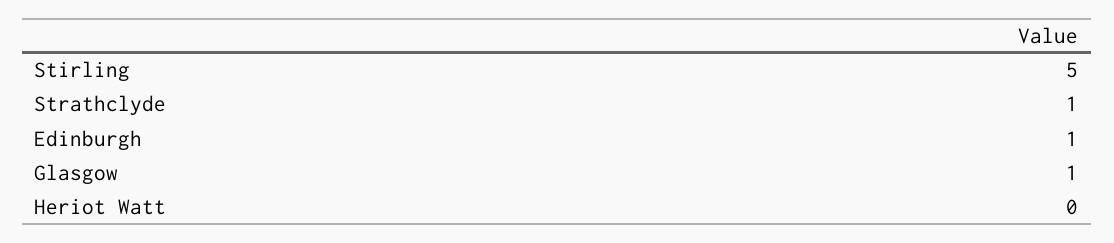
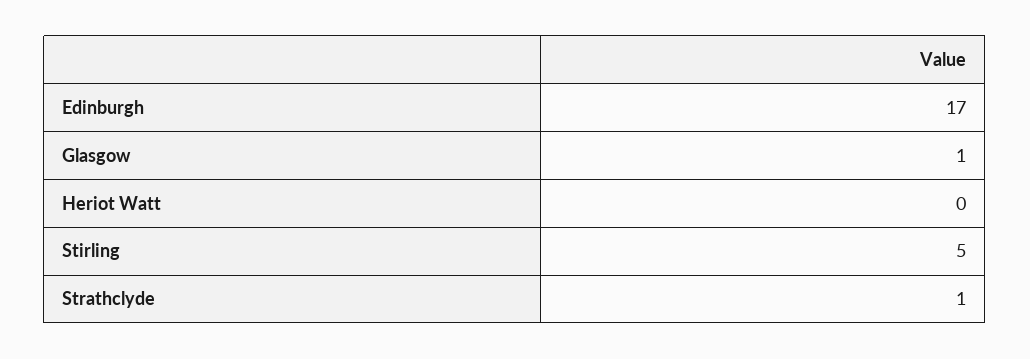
  {
    "Stirling": 5,
    "Strathclyde": 1,
-   "Edinburgh": 1,
+   "Edinburgh": 17,
    "Glasgow": 1,
    "Heriot Watt": 0
  }

